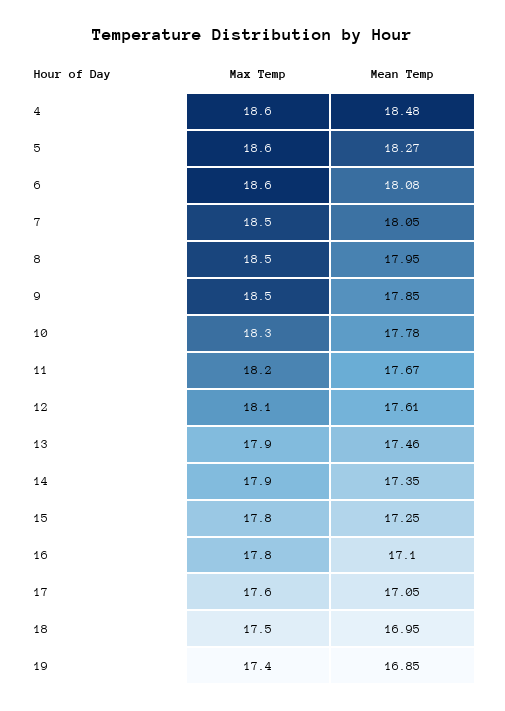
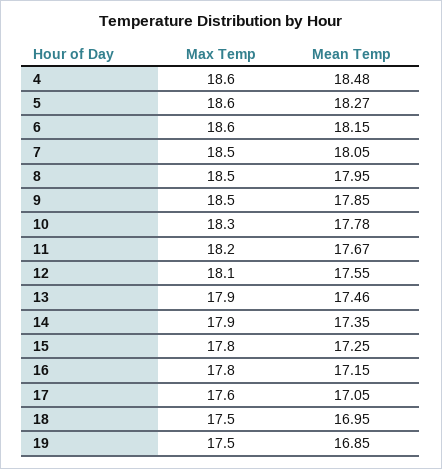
  {
    "Max Temp": {
      "4": 18.6,
      "5": 18.6,
      "6": 18.6,
      "7": 18.5,
      "8": 18.5,
      "9": 18.5,
      "10": 18.3,
      "11": 18.2,
      "12": 18.1,
      "13": 17.9,
      "14": 17.9,
      "15": 17.8,
      "16": 17.8,
      "17": 17.6,
      "18": 17.5,
-     "19": 17.4
+     "19": 17.5
    },
    "Mean Temp": {
      "4": 18.48,
      "5": 18.27,
-     "6": 18.08,
+     "6": 18.15,
      "7": 18.05,
      "8": 17.95,
      "9": 17.85,
      "10": 17.78,
      "11": 17.67,
-     "12": 17.61,
+     "12": 17.55,
      "13": 17.46,
      "14": 17.35,
      "15": 17.25,
-     "16": 17.1,
+     "16": 17.15,
      "17": 17.05,
      "18": 16.95,
      "19": 16.85
    }
  }

